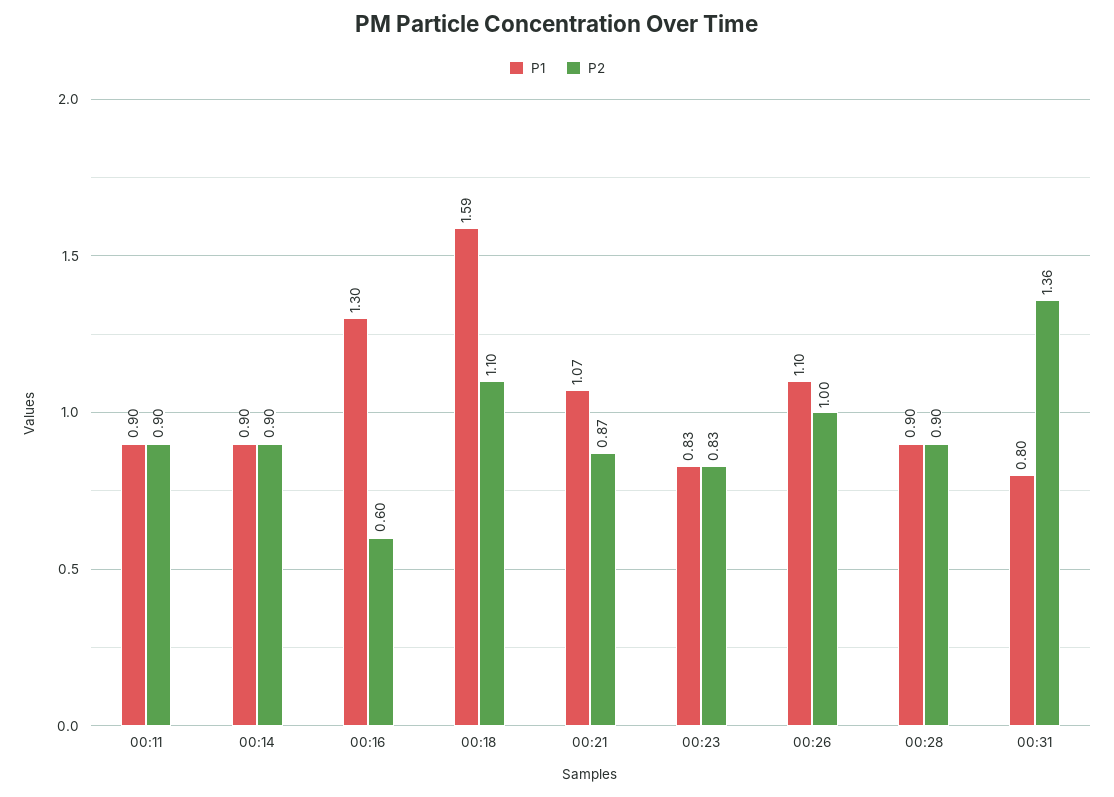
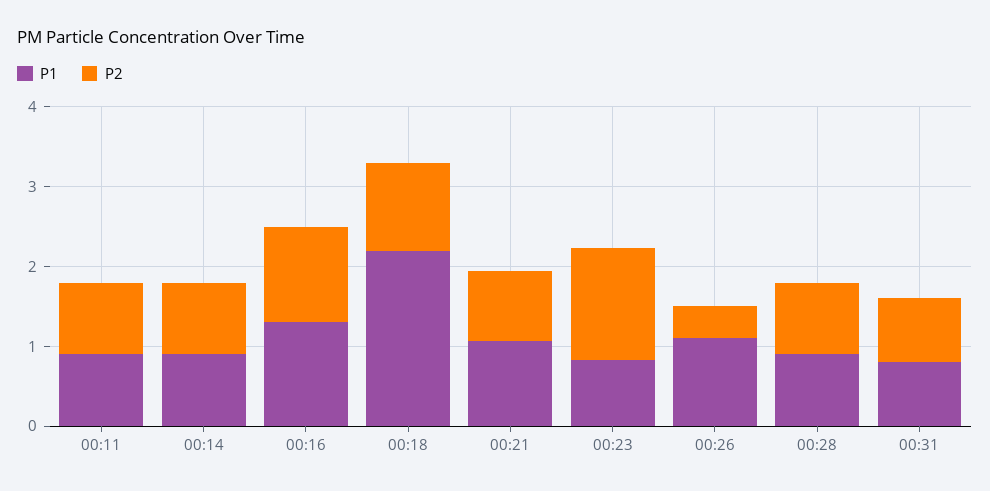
  {
    "P1": {
      "00:11": 0.9,
      "00:14": 0.9,
      "00:16": 1.3,
-     "00:18": 1.59,
+     "00:18": 2.2,
      "00:21": 1.07,
      "00:23": 0.83,
      "00:26": 1.1,
      "00:28": 0.9,
      "00:31": 0.8
    },
    "P2": {
      "00:11": 0.9,
      "00:14": 0.9,
-     "00:16": 0.6,
+     "00:16": 1.2,
      "00:18": 1.1,
      "00:21": 0.87,
-     "00:23": 0.83,
+     "00:23": 1.4,
-     "00:26": 1,
+     "00:26": 0.4,
      "00:28": 0.9,
-     "00:31": 1.36
+     "00:31": 0.8
    }
  }

